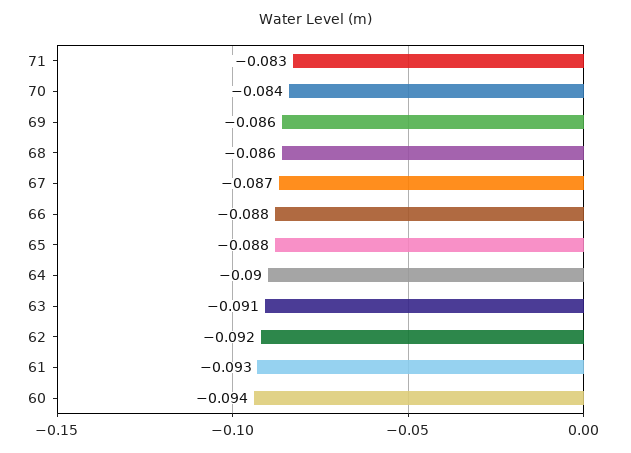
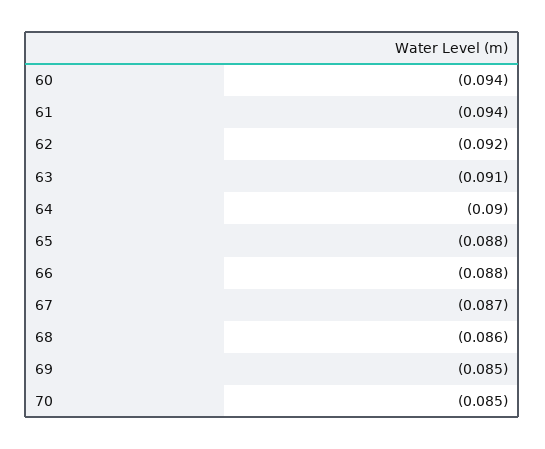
  {
-   "71": -0.083,
-   "70": -0.084,
+   "70": -0.085,
-   "69": -0.086,
+   "69": -0.085,
    "68": -0.086,
    "67": -0.087,
    "66": -0.088,
    "65": -0.088,
    "64": -0.09,
    "63": -0.091,
    "62": -0.092,
-   "61": -0.093,
+   "61": -0.094,
    "60": -0.094
  }

